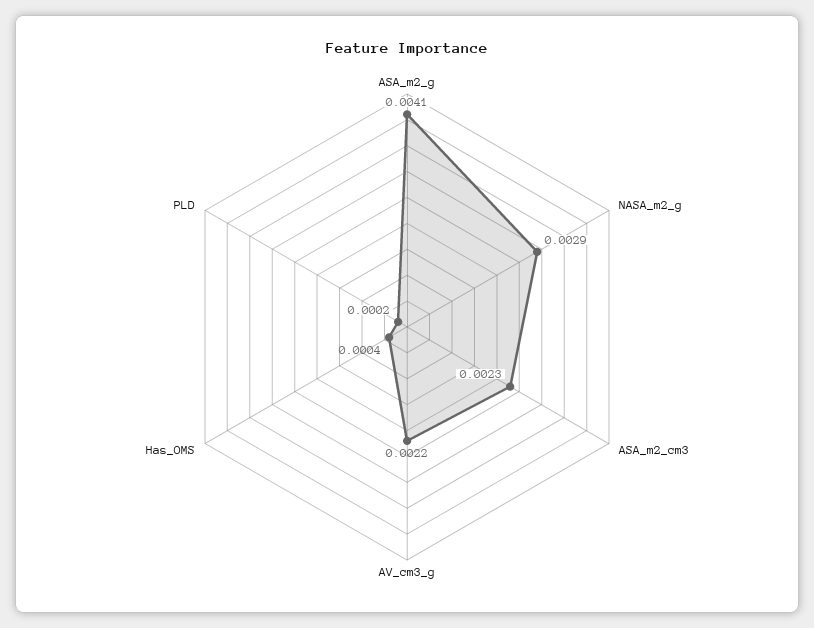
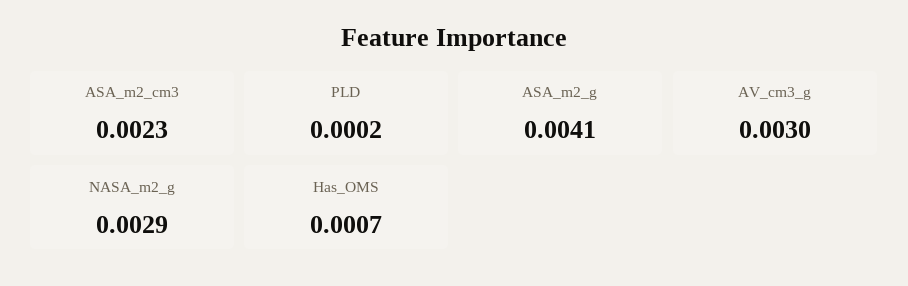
  {
    "ASA_m2_g": 0.0041,
    "NASA_m2_g": 0.0029,
    "ASA_m2_cm3": 0.0023,
-   "AV_cm3_g": 0.0022,
+   "AV_cm3_g": 0.003,
-   "Has_OMS": 0.0004,
+   "Has_OMS": 0.0007,
    "PLD": 0.0002
  }

